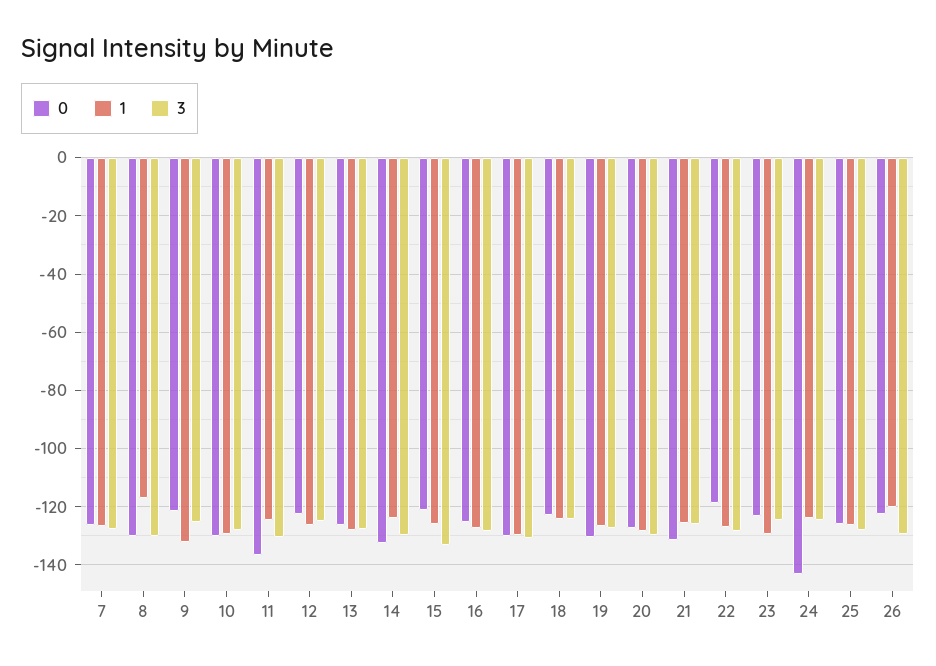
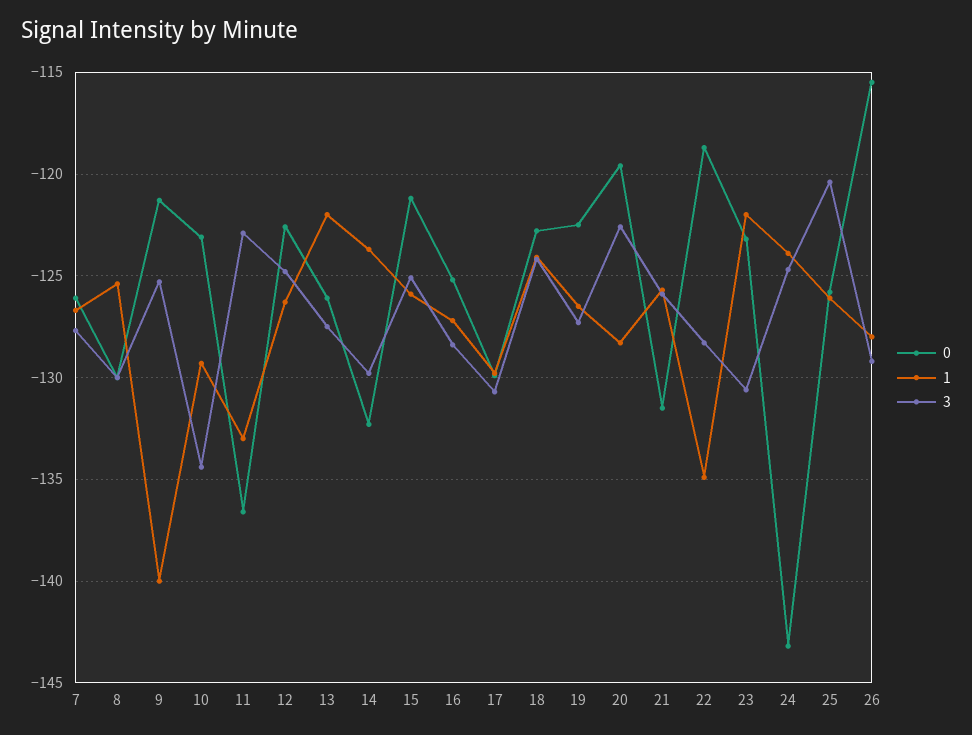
  {
    "0": {
      "7": -126,
      "8": -130,
      "9": -121.5,
-     "10": -130,
+     "10": -123,
      "11": -136.5,
      "12": -122.5,
      "13": -126,
      "14": -132.5,
      "15": -121,
      "16": -125,
      "17": -130,
      "18": -123,
-     "19": -130,
+     "19": -122.5,
-     "20": -127.5,
+     "20": -119.5,
      "21": -131.5,
      "22": -118.5,
      "23": -123,
      "24": -143,
      "25": -126,
-     "26": -122.5
+     "26": -115.5
    },
    "1": {
      "7": -126.5,
-     "8": -117.5,
+     "8": -125.5,
-     "9": -132.5,
+     "9": -140,
      "10": -129.5,
-     "11": -125,
+     "11": -133,
      "12": -126.5,
-     "13": -127.5,
+     "13": -122,
      "14": -123.5,
      "15": -126,
      "16": -127,
      "17": -130,
      "18": -124,
      "19": -126.5,
      "20": -128.5,
      "21": -125.5,
-     "22": -127.5,
+     "22": -135,
-     "23": -130,
+     "23": -122,
      "24": -124,
      "25": -126,
-     "26": -120
+     "26": -128
    },
    "3": {
      "7": -127.5,
      "8": -130,
      "9": -125.5,
-     "10": -127.5,
+     "10": -134.5,
-     "11": -130,
+     "11": -123,
      "12": -125,
      "13": -127.5,
      "14": -130,
-     "15": -132.5,
+     "15": -125,
      "16": -128.5,
      "17": -130.5,
      "18": -124,
      "19": -127.5,
-     "20": -130,
+     "20": -122.5,
      "21": -126,
      "22": -128.5,
-     "23": -125,
+     "23": -130.5,
      "24": -124.5,
-     "25": -127.5,
+     "25": -120.5,
      "26": -129
    }
  }

